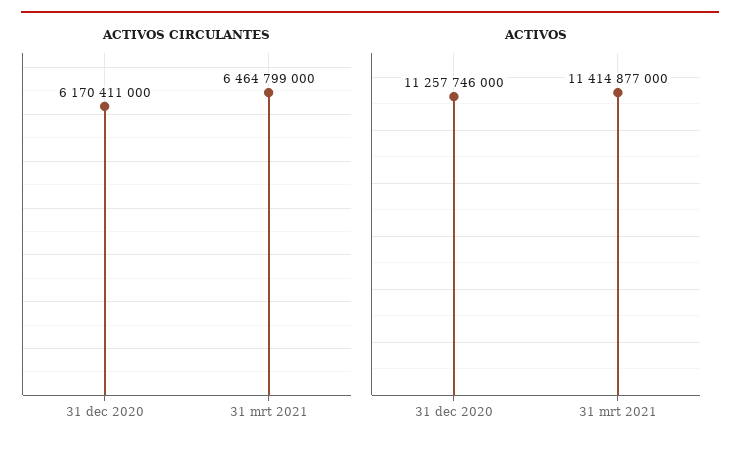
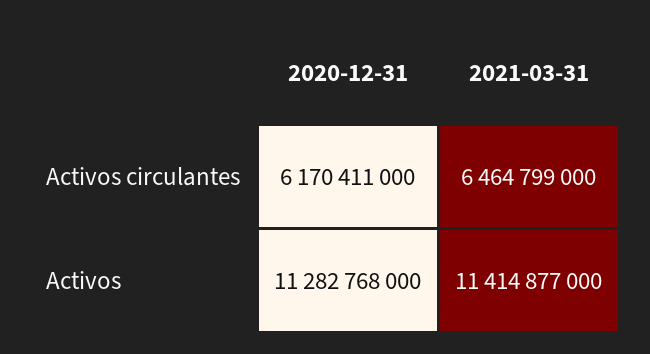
  {
    "ACTIVOS CIRCULANTES": {
      "31 dec 2020": 6170411000,
      "31 mrt 2021": 6464799000
    },
    "ACTIVOS": {
-     "31 dec 2020": 11257746000,
+     "31 dec 2020": 11282768000,
      "31 mrt 2021": 11414877000
    }
  }

